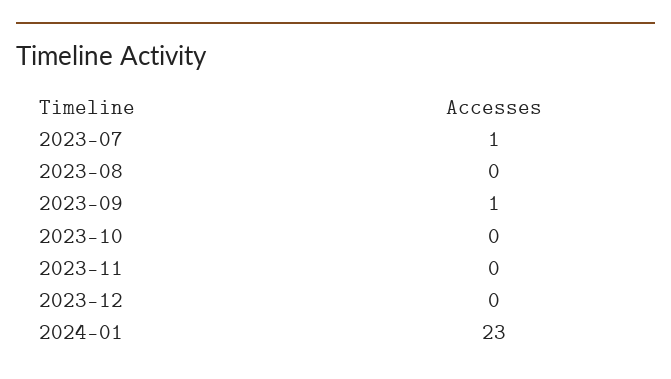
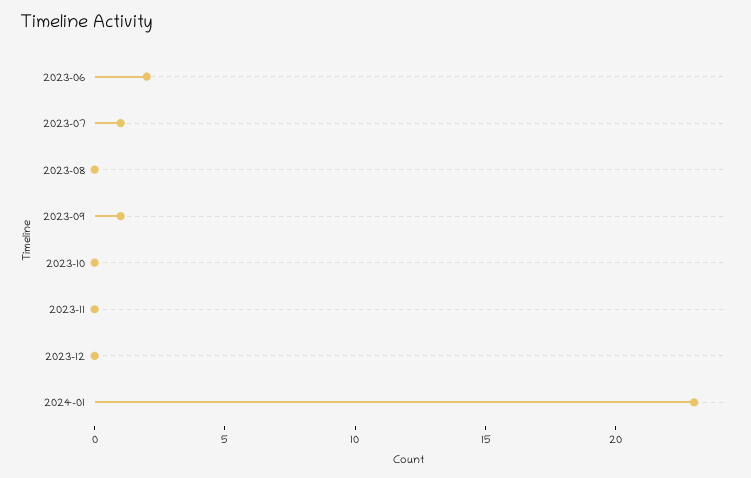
  {
    "2023-07": 1,
    "2023-08": 0,
    "2023-09": 1,
    "2023-10": 0,
    "2023-11": 0,
    "2023-12": 0,
-   "2024-01": 23
+   "2024-01": 23,
+   "2023-06": 2
  }

